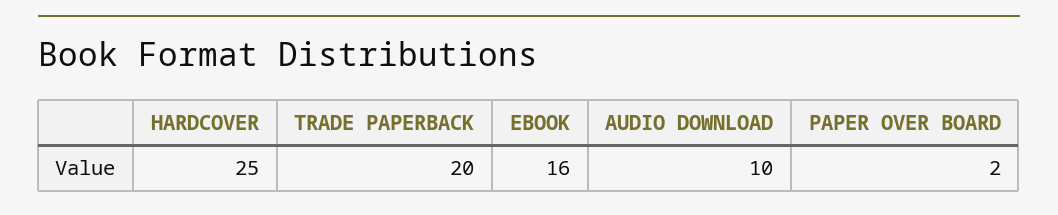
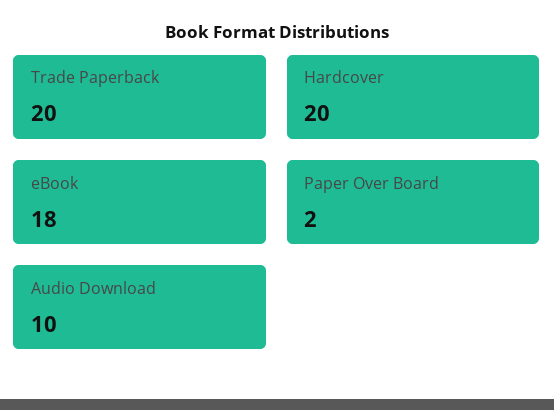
  {
-   "HARDCOVER": 25,
+   "HARDCOVER": 20,
    "TRADE PAPERBACK": 20,
-   "EBOOK": 16,
+   "EBOOK": 18,
    "AUDIO DOWNLOAD": 10,
    "PAPER OVER BOARD": 2
  }

